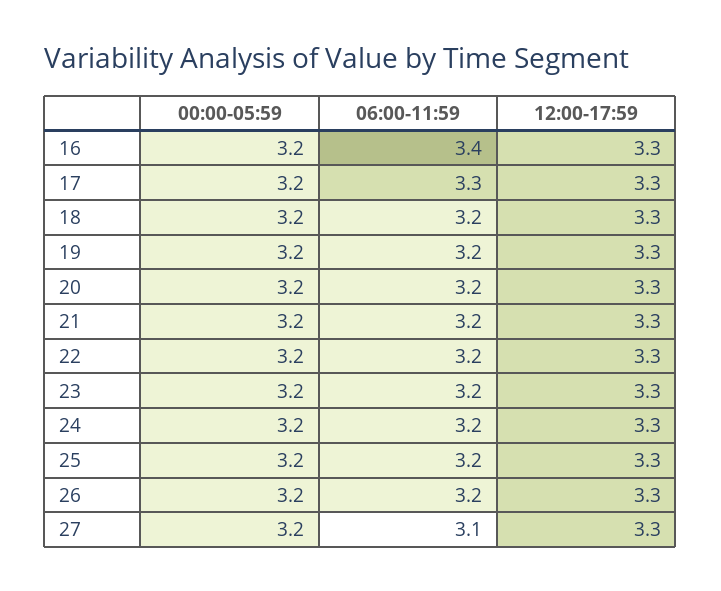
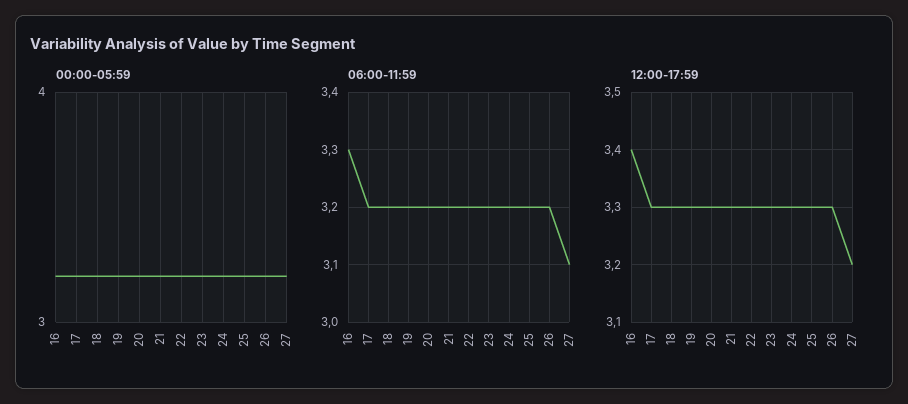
  {
    "00:00-05:59": {
      "16": 3.2,
      "17": 3.2,
      "18": 3.2,
      "19": 3.2,
      "20": 3.2,
      "21": 3.2,
      "22": 3.2,
      "23": 3.2,
      "24": 3.2,
      "25": 3.2,
      "26": 3.2,
      "27": 3.2
    },
    "06:00-11:59": {
-     "16": 3.4,
+     "16": 3.3,
-     "17": 3.3,
+     "17": 3.2,
      "18": 3.2,
      "19": 3.2,
      "20": 3.2,
      "21": 3.2,
      "22": 3.2,
      "23": 3.2,
      "24": 3.2,
      "25": 3.2,
      "26": 3.2,
      "27": 3.1
    },
    "12:00-17:59": {
-     "16": 3.3,
+     "16": 3.4,
      "17": 3.3,
      "18": 3.3,
      "19": 3.3,
      "20": 3.3,
      "21": 3.3,
      "22": 3.3,
      "23": 3.3,
      "24": 3.3,
      "25": 3.3,
      "26": 3.3,
-     "27": 3.3
+     "27": 3.2
    }
  }

